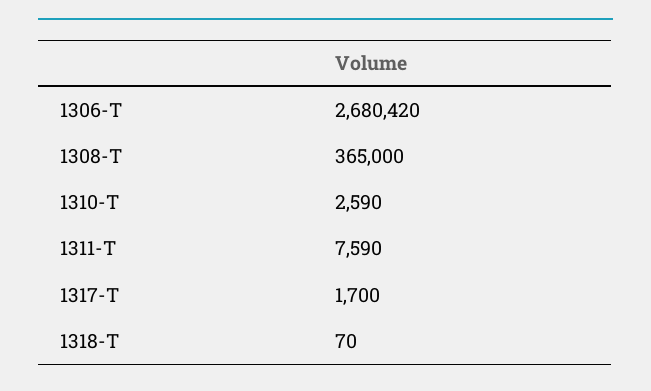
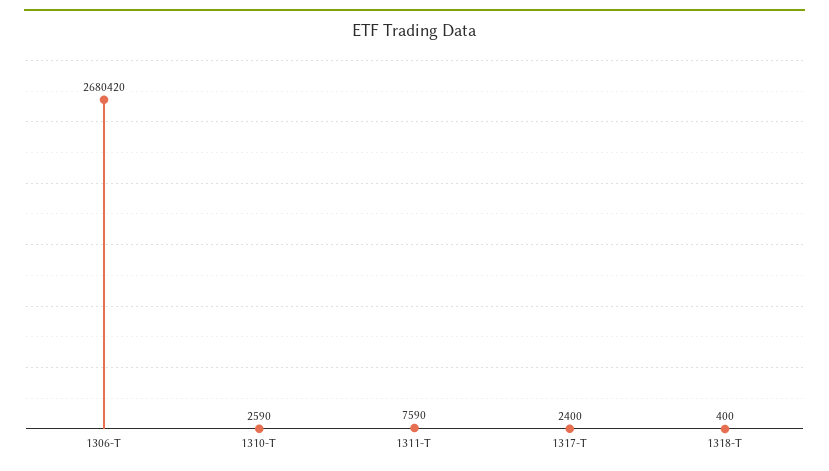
  {
    "1306-T": 2680420,
-   "1308-T": 365000,
    "1310-T": 2590,
    "1311-T": 7590,
-   "1317-T": 1700,
+   "1317-T": 2400,
-   "1318-T": 70
+   "1318-T": 400
  }

